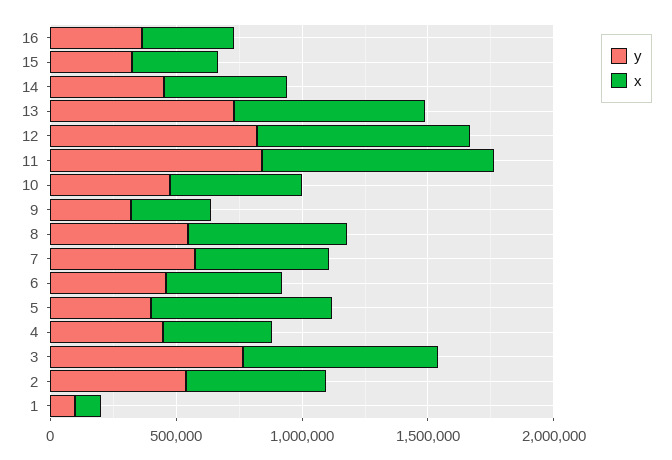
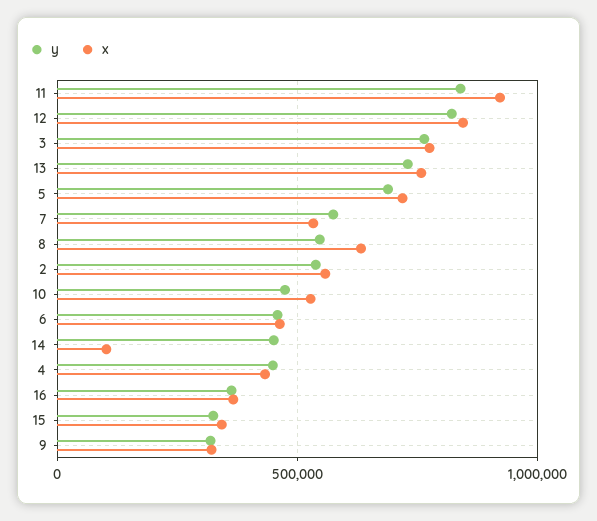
  {
    "y": {
      "16": 350000,
      "15": 300000,
      "14": 450000,
      "13": 750000,
      "12": 800000,
      "11": 850000,
      "10": 450000,
      "9": 300000,
      "8": 550000,
      "7": 550000,
      "6": 450000,
-     "5": 400000,
+     "5": 700000,
      "4": 450000,
      "3": 750000,
-     "2": 550000,
+     "2": 550000
-     "1": 100000
    },
    "x": {
      "16": 350000,
      "15": 350000,
-     "14": 500000,
+     "14": 100000,
      "13": 750000,
      "12": 850000,
      "11": 900000,
      "10": 550000,
      "9": 300000,
      "8": 650000,
      "7": 550000,
      "6": 450000,
      "5": 700000,
      "4": 450000,
      "3": 750000,
-     "2": 550000,
+     "2": 550000
-     "1": 100000
    }
  }

